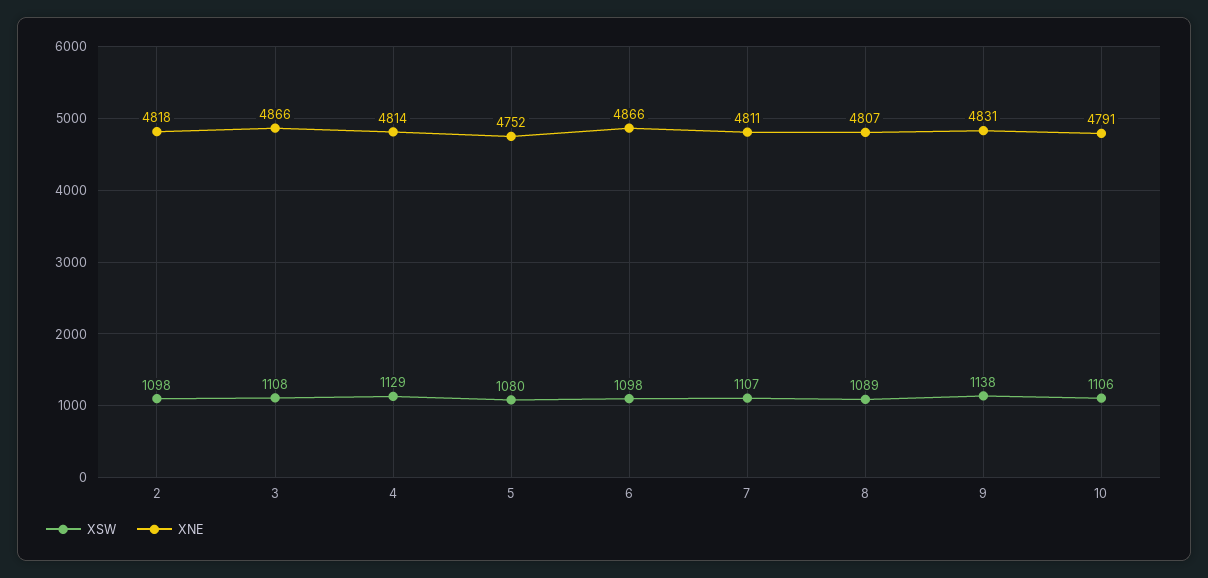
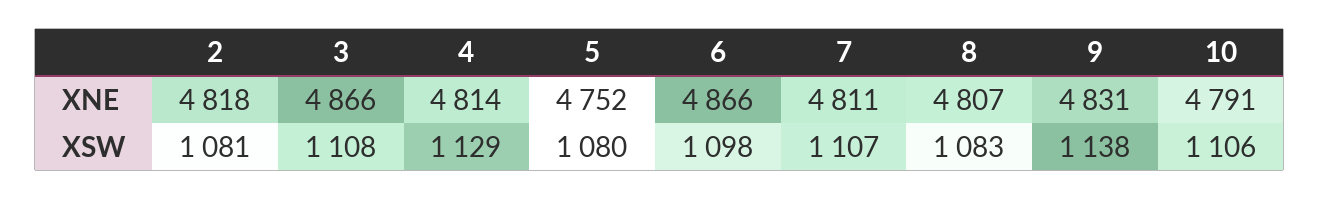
  {
    "XSW": {
-     "2": 1098,
+     "2": 1081,
      "3": 1108,
      "4": 1129,
      "5": 1080,
      "6": 1098,
      "7": 1107,
-     "8": 1089,
+     "8": 1083,
      "9": 1138,
      "10": 1106
    },
    "XNE": {
      "2": 4818,
      "3": 4866,
      "4": 4814,
      "5": 4752,
      "6": 4866,
      "7": 4811,
      "8": 4807,
      "9": 4831,
      "10": 4791
    }
  }

